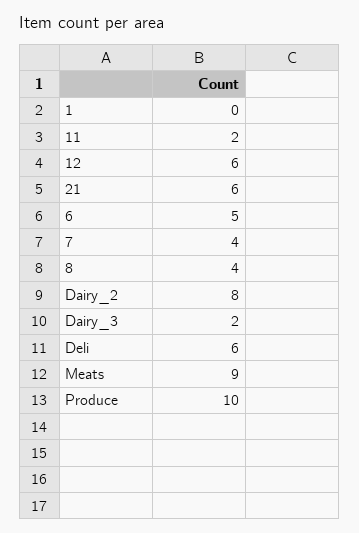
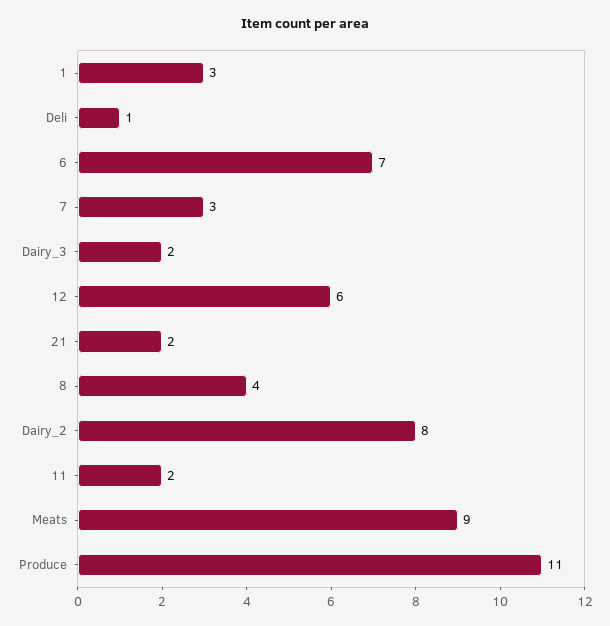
  {
-   "1": 0,
+   "1": 3,
    "11": 2,
    "12": 6,
-   "21": 6,
+   "21": 2,
-   "6": 5,
+   "6": 7,
-   "7": 4,
+   "7": 3,
    "8": 4,
    "Dairy_2": 8,
    "Dairy_3": 2,
-   "Deli": 6,
+   "Deli": 1,
    "Meats": 9,
-   "Produce": 10
+   "Produce": 11
  }

